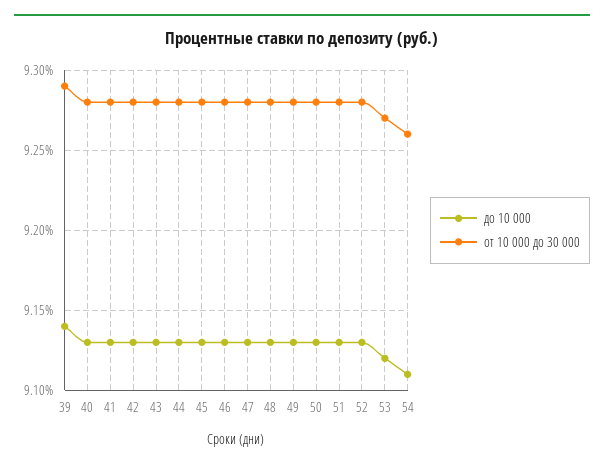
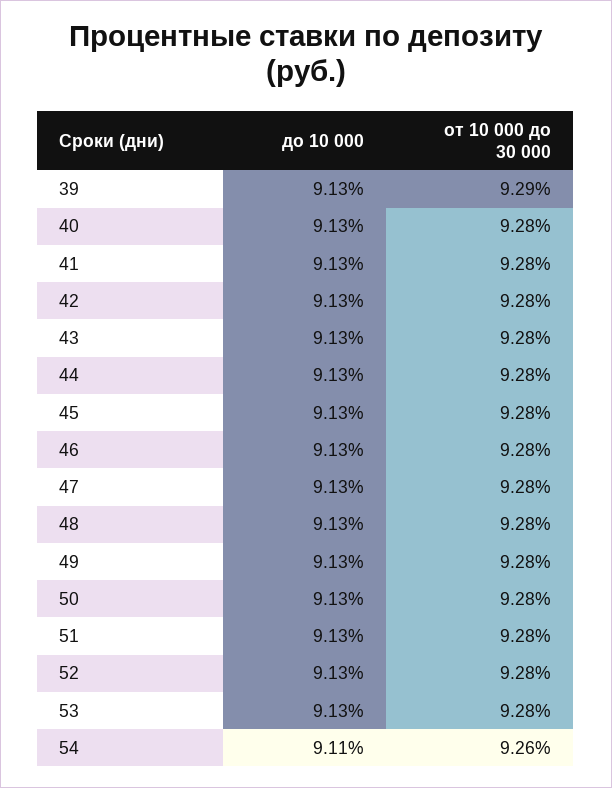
  {
    "до 10 000": {
-     "39": 9.14,
+     "39": 9.13,
      "40": 9.13,
      "41": 9.13,
      "42": 9.13,
      "43": 9.13,
      "44": 9.13,
      "45": 9.13,
      "46": 9.13,
      "47": 9.13,
      "48": 9.13,
      "49": 9.13,
      "50": 9.13,
      "51": 9.13,
      "52": 9.13,
-     "53": 9.12,
+     "53": 9.13,
      "54": 9.11
    },
    "от 10 000 до 30 000": {
      "39": 9.29,
      "40": 9.28,
      "41": 9.28,
      "42": 9.28,
      "43": 9.28,
      "44": 9.28,
      "45": 9.28,
      "46": 9.28,
      "47": 9.28,
      "48": 9.28,
      "49": 9.28,
      "50": 9.28,
      "51": 9.28,
      "52": 9.28,
-     "53": 9.27,
+     "53": 9.28,
      "54": 9.26
    }
  }

